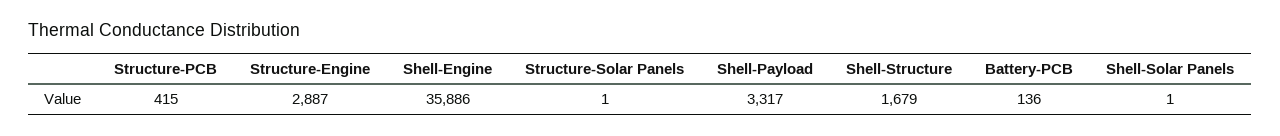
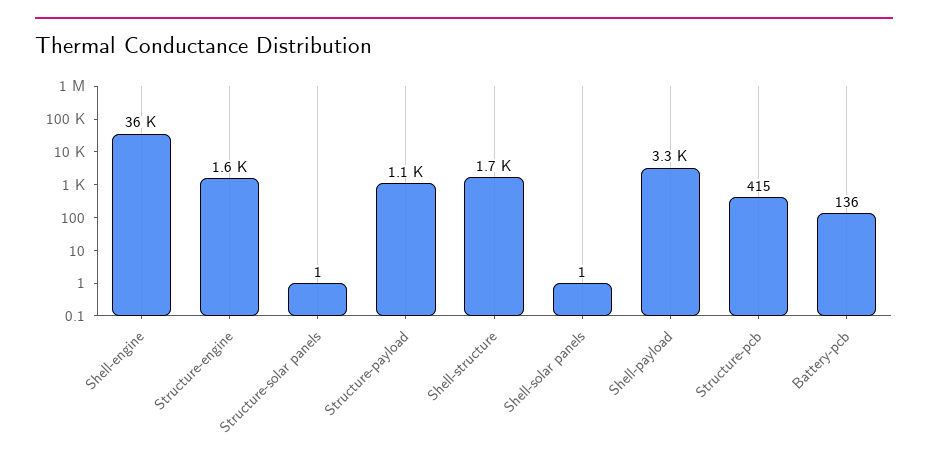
  {
    "Structure-PCB": 415,
-   "Structure-Engine": 2887,
+   "Structure-Engine": 1600,
    "Shell-Engine": 35886,
    "Structure-Solar Panels": 1,
    "Shell-Payload": 3317,
    "Shell-Structure": 1679,
    "Battery-PCB": 136,
-   "Shell-Solar Panels": 1
+   "Shell-Solar Panels": 1,
+   "Structure-payload": 1100
  }

